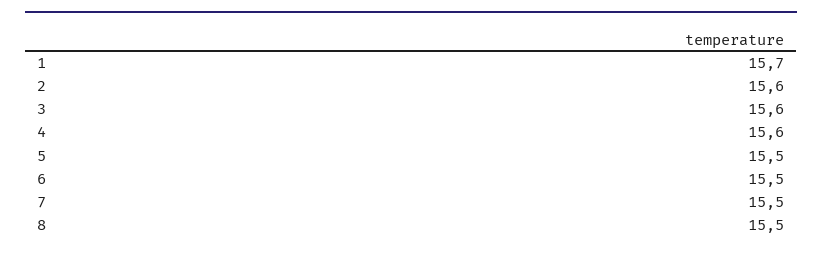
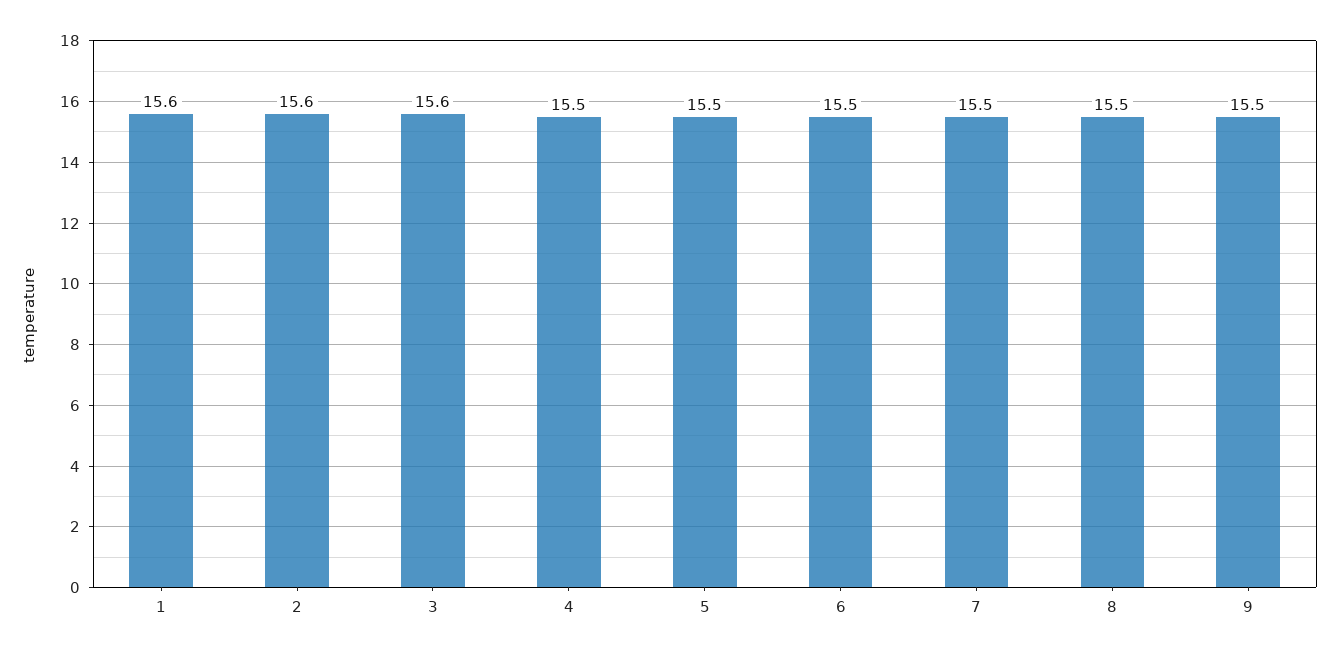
  {
-   "1": 15.7,
+   "1": 15.6,
    "2": 15.6,
    "3": 15.6,
-   "4": 15.6,
+   "4": 15.5,
    "5": 15.5,
    "6": 15.5,
    "7": 15.5,
-   "8": 15.5
+   "8": 15.5,
+   "9": 15.5
  }

